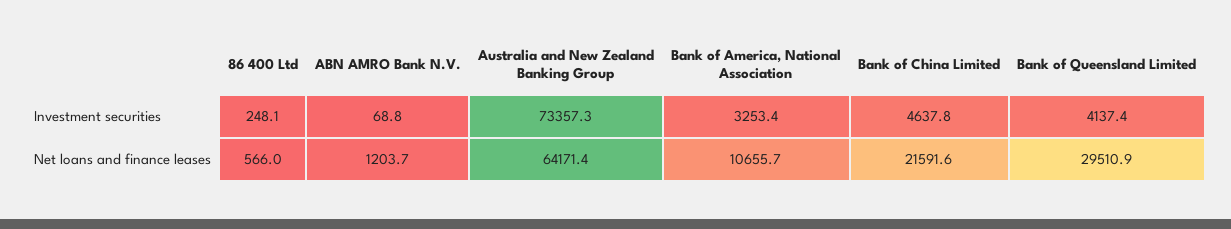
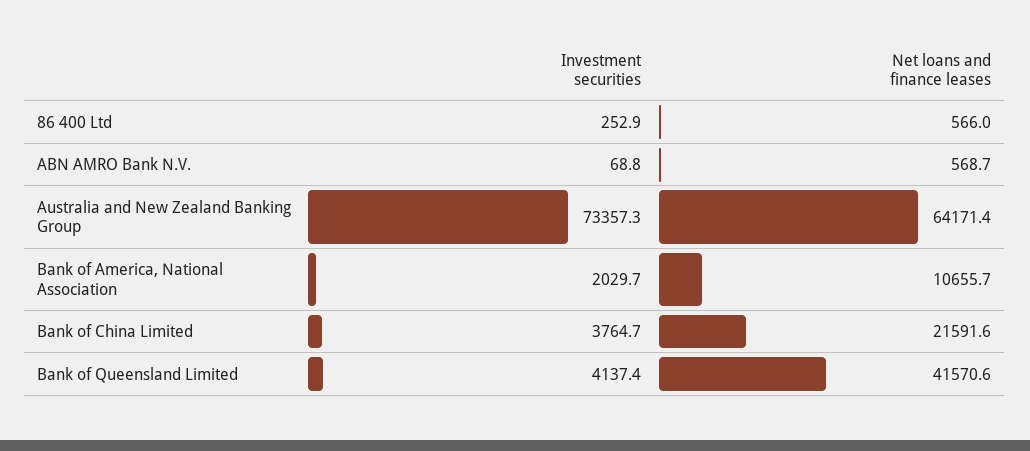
  {
    "86 400 Ltd": {
-     "Investment securities": 248.1,
+     "Investment securities": 252.9,
      "Net loans and finance leases": 566
    },
    "ABN AMRO Bank N.V.": {
      "Investment securities": 68.8,
-     "Net loans and finance leases": 1203.7
+     "Net loans and finance leases": 568.7
    },
    "Australia and New Zealand Banking Group": {
      "Investment securities": 73357.3,
      "Net loans and finance leases": 64171.4
    },
    "Bank of America, National Association": {
-     "Investment securities": 3253.4,
+     "Investment securities": 2029.7,
      "Net loans and finance leases": 10655.7
    },
    "Bank of China Limited": {
-     "Investment securities": 4637.8,
+     "Investment securities": 3764.7,
      "Net loans and finance leases": 21591.6
    },
    "Bank of Queensland Limited": {
      "Investment securities": 4137.4,
-     "Net loans and finance leases": 29510.9
+     "Net loans and finance leases": 41570.6
    }
  }

